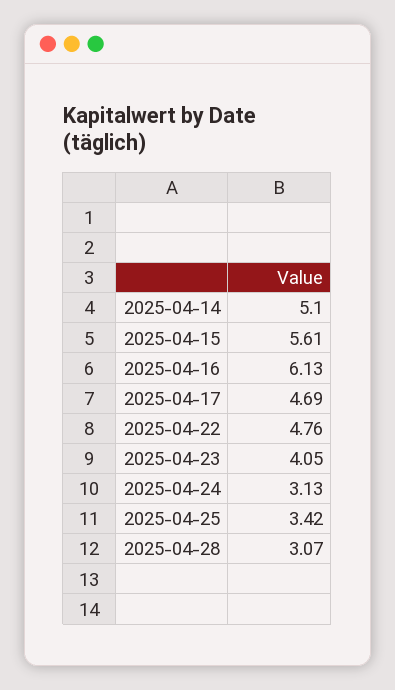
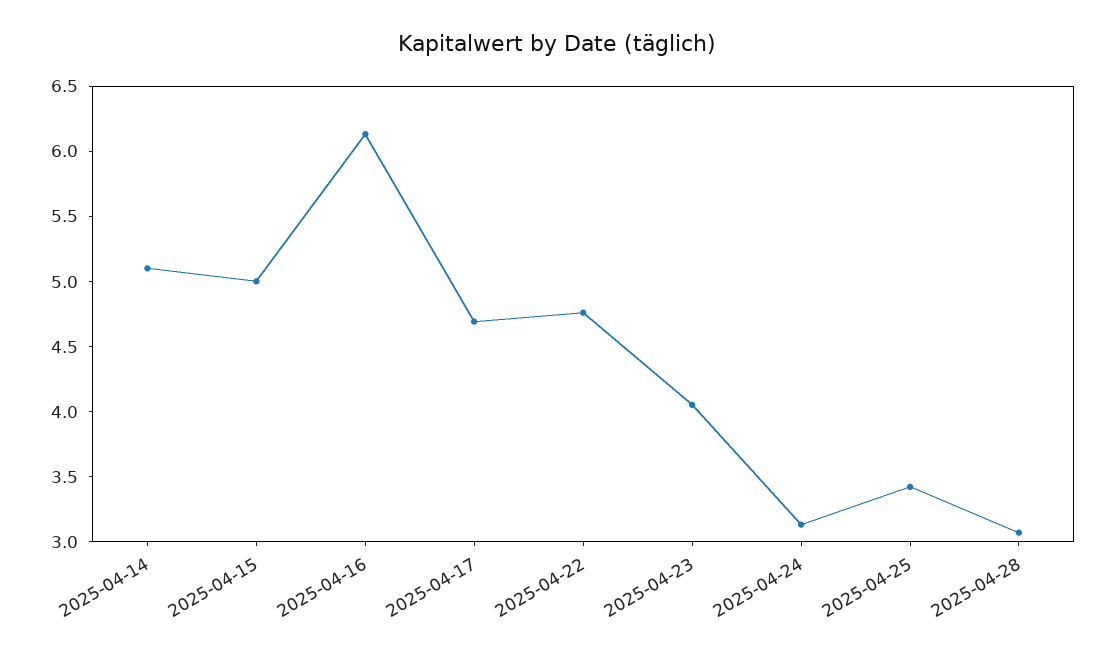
  {
    "2025-04-14": 5.1,
-   "2025-04-15": 5.61,
+   "2025-04-15": 5,
    "2025-04-16": 6.13,
    "2025-04-17": 4.69,
    "2025-04-22": 4.76,
    "2025-04-23": 4.05,
    "2025-04-24": 3.13,
    "2025-04-25": 3.42,
    "2025-04-28": 3.07
  }

